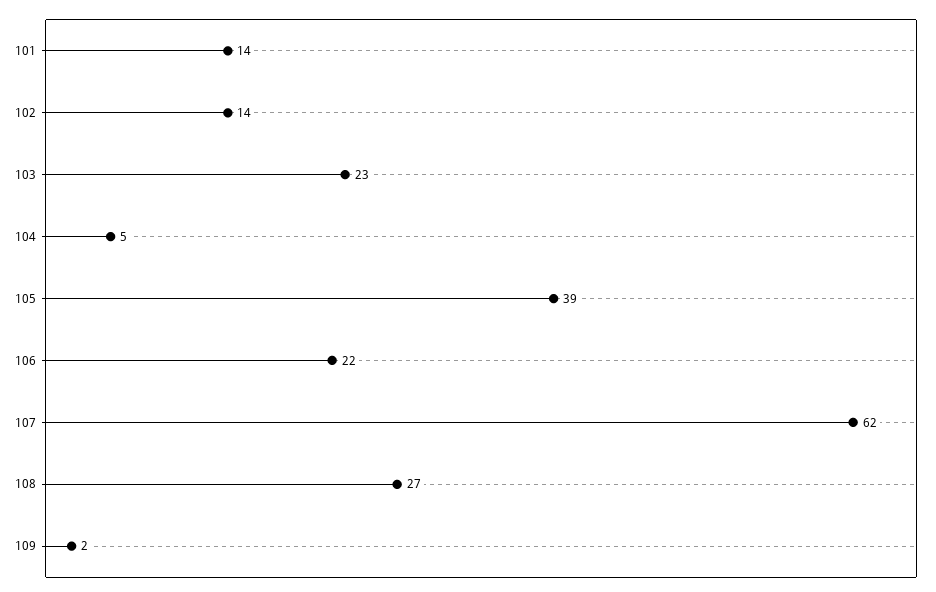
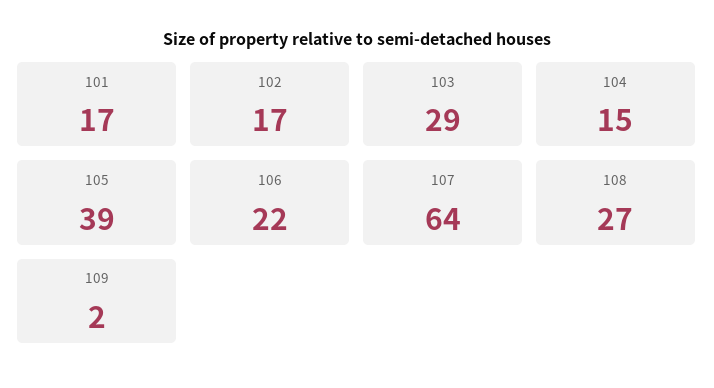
  {
-   "101": 14,
+   "101": 17,
-   "102": 14,
+   "102": 17,
-   "103": 23,
+   "103": 29,
-   "104": 5,
+   "104": 15,
    "105": 39,
    "106": 22,
-   "107": 62,
+   "107": 64,
    "108": 27,
    "109": 2
  }

